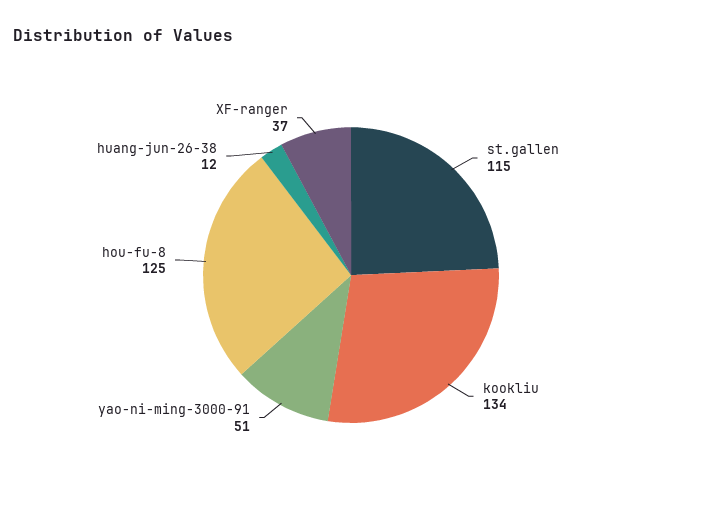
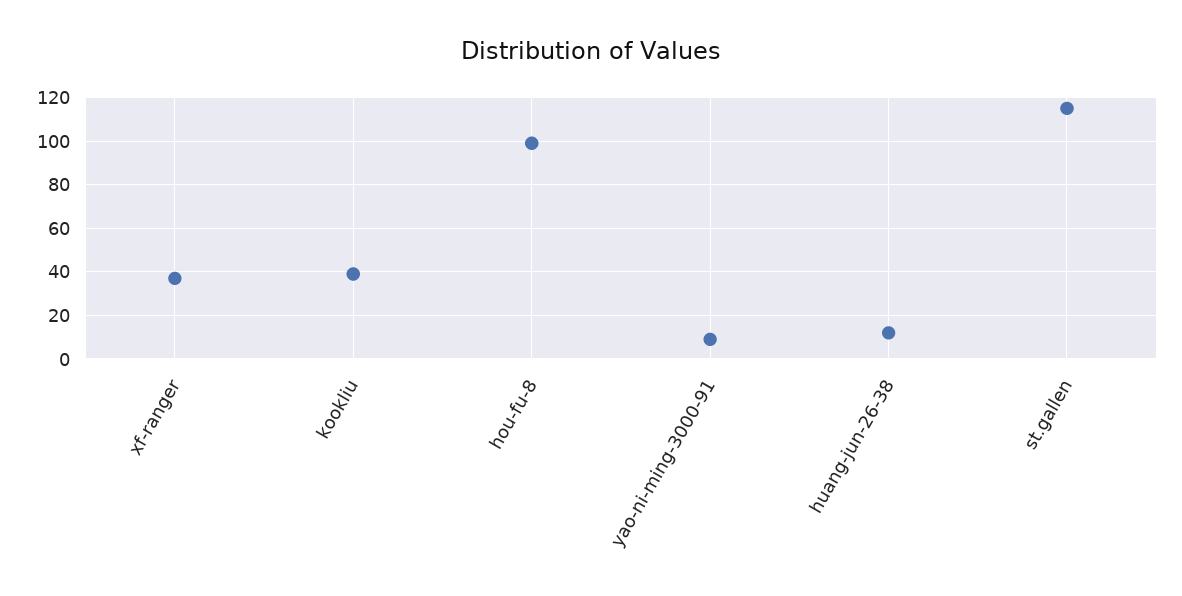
  {
    "st.gallen": 115,
-   "kookliu": 134,
+   "kookliu": 40,
-   "yao-ni-ming-3000-91": 51,
+   "yao-ni-ming-3000-91": 10,
-   "hou-fu-8": 125,
+   "hou-fu-8": 100,
    "huang-jun-26-38": 12,
    "XF-ranger": 37
  }

